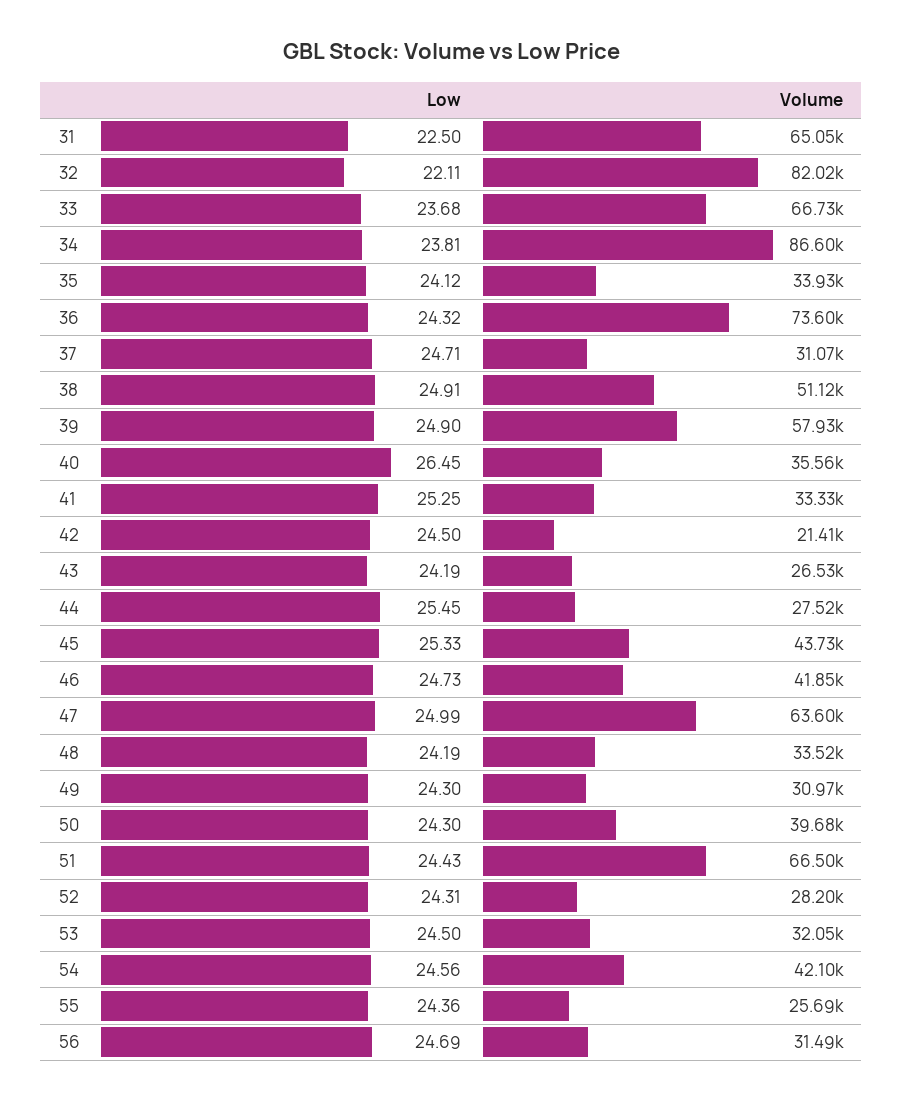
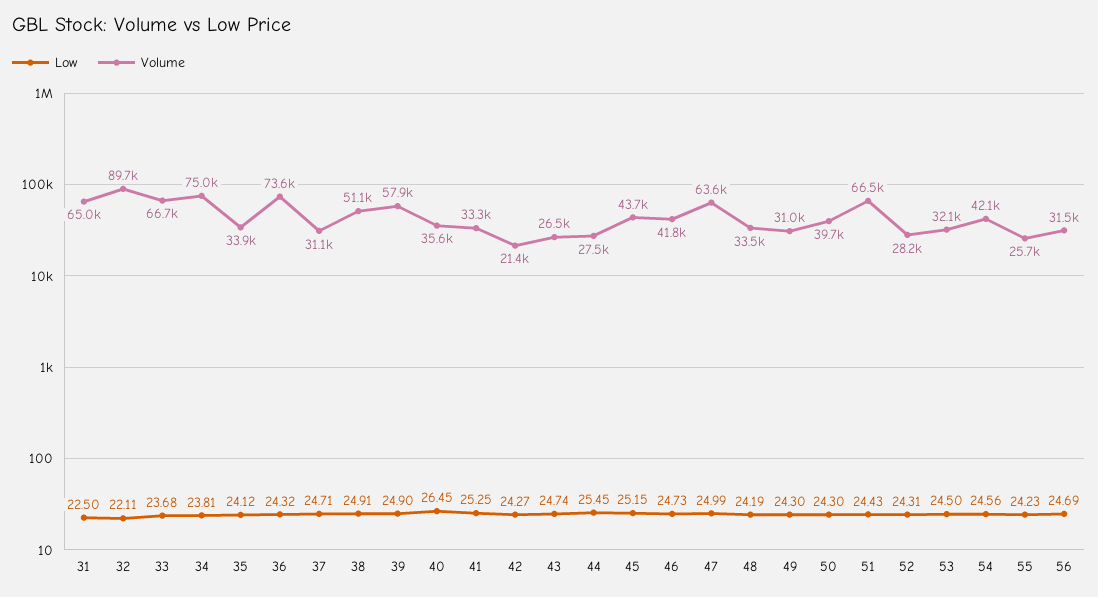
  {
    "Low": {
      "31": 22.5,
      "32": 22.11,
      "33": 23.68,
      "34": 23.81,
      "35": 24.12,
      "36": 24.32,
      "37": 24.71,
      "38": 24.91,
      "39": 24.9,
      "40": 26.45,
      "41": 25.25,
-     "42": 24.5,
+     "42": 24.27,
-     "43": 24.19,
+     "43": 24.74,
      "44": 25.45,
-     "45": 25.33,
+     "45": 25.15,
      "46": 24.73,
      "47": 24.99,
      "48": 24.19,
      "49": 24.3,
      "50": 24.3,
      "51": 24.43,
      "52": 24.31,
      "53": 24.5,
      "54": 24.56,
-     "55": 24.36,
+     "55": 24.23,
      "56": 24.69
    },
    "Volume": {
      "31": 65050,
-     "32": 82020,
+     "32": 89700,
      "33": 66730,
-     "34": 86600,
+     "34": 75000,
      "35": 33930,
      "36": 73600,
      "37": 31070,
      "38": 51120,
      "39": 57930,
      "40": 35560,
      "41": 33330,
      "42": 21410,
      "43": 26530,
      "44": 27520,
      "45": 43730,
      "46": 41850,
      "47": 63600,
      "48": 33520,
      "49": 30970,
      "50": 39680,
      "51": 66500,
      "52": 28200,
      "53": 32050,
      "54": 42100,
      "55": 25690,
      "56": 31490
    }
  }

